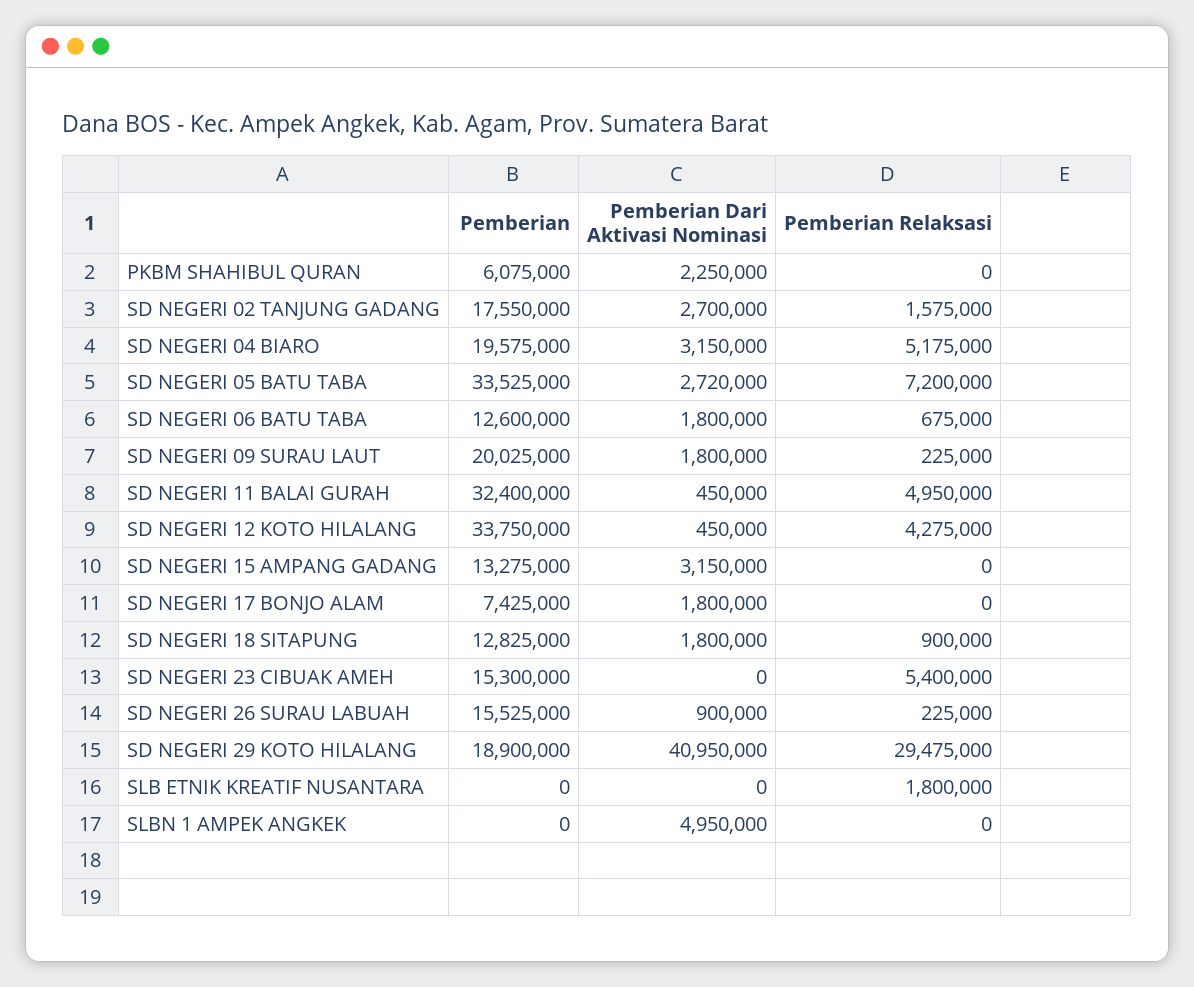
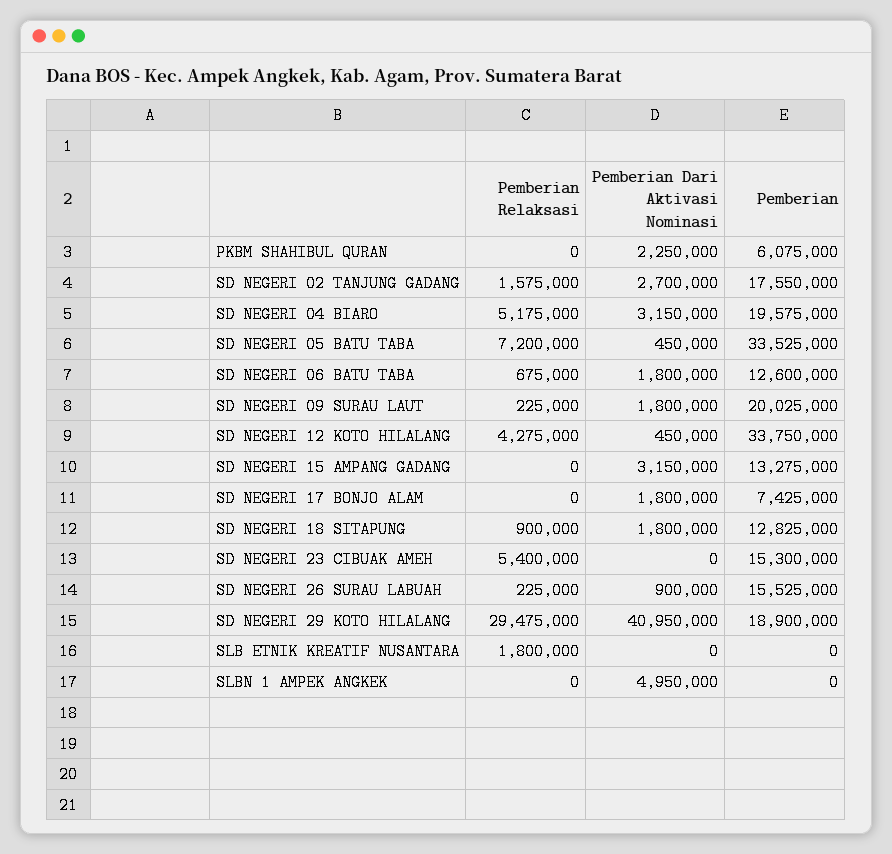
  {
    "Pemberian": {
      "PKBM SHAHIBUL QURAN": 6075000,
      "SD NEGERI 02 TANJUNG GADANG": 17550000,
      "SD NEGERI 04 BIARO": 19575000,
      "SD NEGERI 05 BATU TABA": 33525000,
      "SD NEGERI 06 BATU TABA": 12600000,
      "SD NEGERI 09 SURAU LAUT": 20025000,
-     "SD NEGERI 11 BALAI GURAH": 32400000,
      "SD NEGERI 12 KOTO HILALANG": 33750000,
      "SD NEGERI 15 AMPANG GADANG": 13275000,
      "SD NEGERI 17 BONJO ALAM": 7425000,
      "SD NEGERI 18 SITAPUNG": 12825000,
      "SD NEGERI 23 CIBUAK AMEH": 15300000,
      "SD NEGERI 26 SURAU LABUAH": 15525000,
      "SD NEGERI 29 KOTO HILALANG": 18900000,
      "SLB ETNIK KREATIF NUSANTARA": 0,
      "SLBN 1 AMPEK ANGKEK": 0
    },
    "Pemberian Dari Aktivasi Nominasi": {
      "PKBM SHAHIBUL QURAN": 2250000,
      "SD NEGERI 02 TANJUNG GADANG": 2700000,
      "SD NEGERI 04 BIARO": 3150000,
-     "SD NEGERI 05 BATU TABA": 2720000,
+     "SD NEGERI 05 BATU TABA": 450000,
      "SD NEGERI 06 BATU TABA": 1800000,
      "SD NEGERI 09 SURAU LAUT": 1800000,
-     "SD NEGERI 11 BALAI GURAH": 450000,
      "SD NEGERI 12 KOTO HILALANG": 450000,
      "SD NEGERI 15 AMPANG GADANG": 3150000,
      "SD NEGERI 17 BONJO ALAM": 1800000,
      "SD NEGERI 18 SITAPUNG": 1800000,
      "SD NEGERI 23 CIBUAK AMEH": 0,
      "SD NEGERI 26 SURAU LABUAH": 900000,
      "SD NEGERI 29 KOTO HILALANG": 40950000,
      "SLB ETNIK KREATIF NUSANTARA": 0,
      "SLBN 1 AMPEK ANGKEK": 4950000
    },
    "Pemberian Relaksasi": {
      "PKBM SHAHIBUL QURAN": 0,
      "SD NEGERI 02 TANJUNG GADANG": 1575000,
      "SD NEGERI 04 BIARO": 5175000,
      "SD NEGERI 05 BATU TABA": 7200000,
      "SD NEGERI 06 BATU TABA": 675000,
      "SD NEGERI 09 SURAU LAUT": 225000,
-     "SD NEGERI 11 BALAI GURAH": 4950000,
      "SD NEGERI 12 KOTO HILALANG": 4275000,
      "SD NEGERI 15 AMPANG GADANG": 0,
      "SD NEGERI 17 BONJO ALAM": 0,
      "SD NEGERI 18 SITAPUNG": 900000,
      "SD NEGERI 23 CIBUAK AMEH": 5400000,
      "SD NEGERI 26 SURAU LABUAH": 225000,
      "SD NEGERI 29 KOTO HILALANG": 29475000,
      "SLB ETNIK KREATIF NUSANTARA": 1800000,
      "SLBN 1 AMPEK ANGKEK": 0
    }
  }

